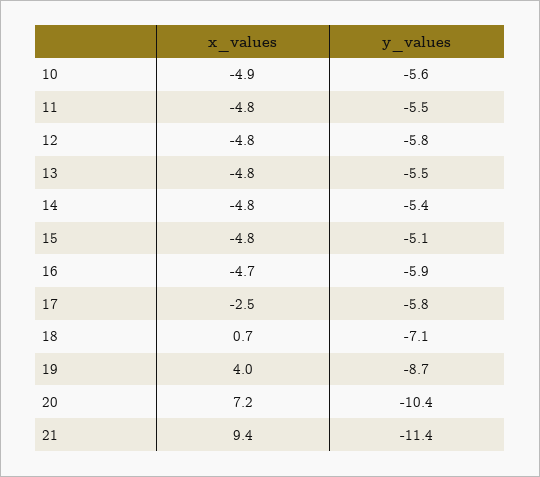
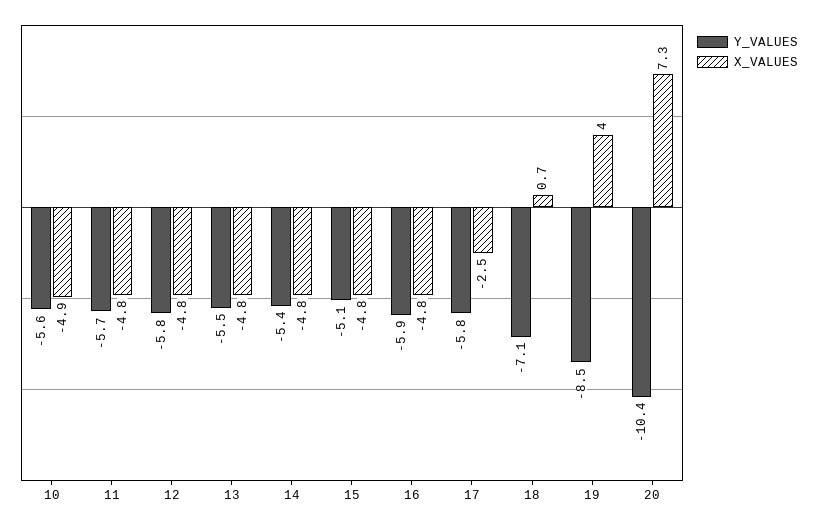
  {
    "x_values": {
      "10": -4.9,
      "11": -4.8,
      "12": -4.8,
      "13": -4.8,
      "14": -4.8,
      "15": -4.8,
-     "16": -4.7,
+     "16": -4.8,
      "17": -2.5,
      "18": 0.7,
      "19": 4,
-     "20": 7.2,
+     "20": 7.3
-     "21": 9.4
    },
    "y_values": {
      "10": -5.6,
-     "11": -5.5,
+     "11": -5.7,
      "12": -5.8,
      "13": -5.5,
      "14": -5.4,
      "15": -5.1,
      "16": -5.9,
      "17": -5.8,
      "18": -7.1,
-     "19": -8.7,
+     "19": -8.5,
-     "20": -10.4,
+     "20": -10.4
-     "21": -11.4
    }
  }

